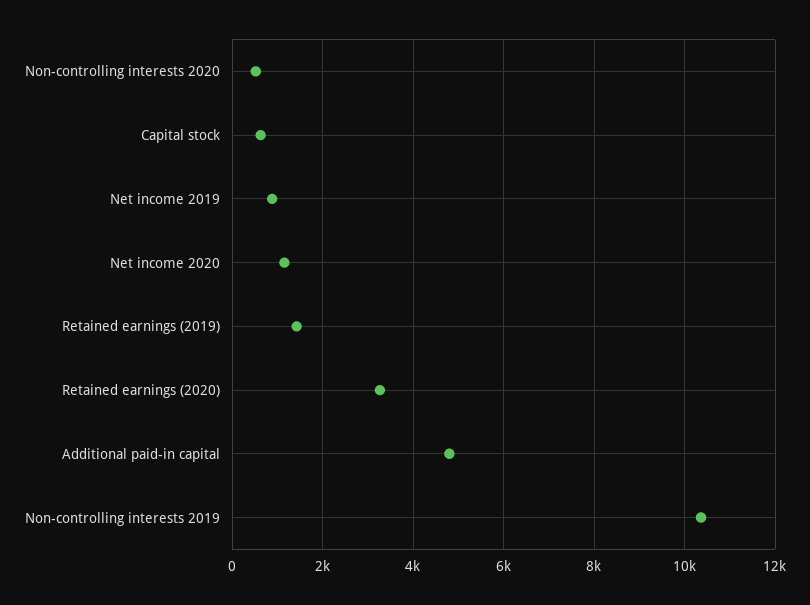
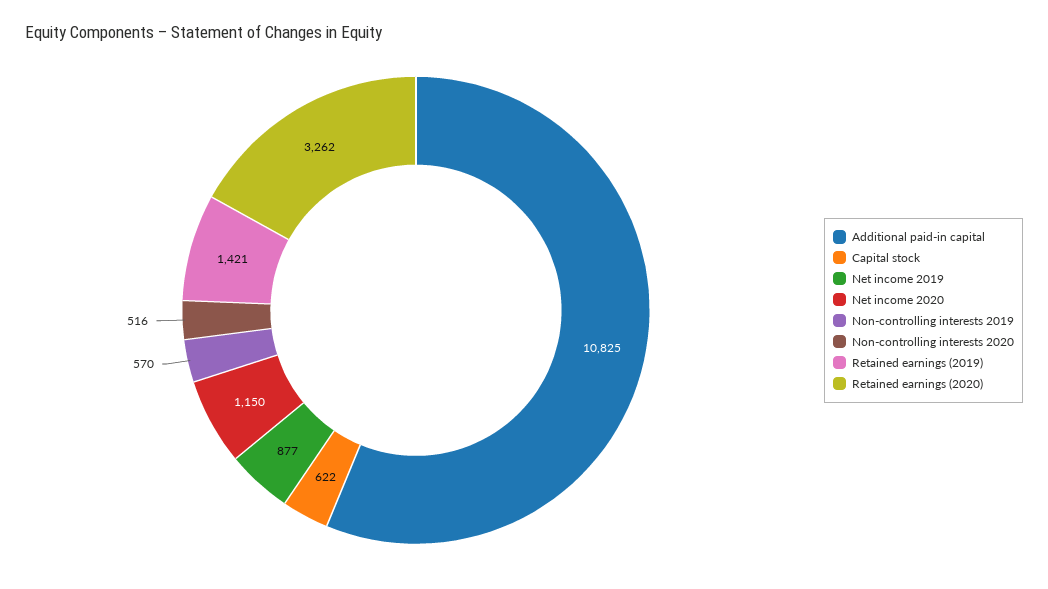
  {
    "Non-controlling interests 2020": 516,
    "Capital stock": 622,
    "Net income 2019": 877,
    "Net income 2020": 1150,
    "Retained earnings (2019)": 1421,
    "Retained earnings (2020)": 3262,
-   "Additional paid-in capital": 4800,
+   "Additional paid-in capital": 10825,
-   "Non-controlling interests 2019": 10400
+   "Non-controlling interests 2019": 570
  }

